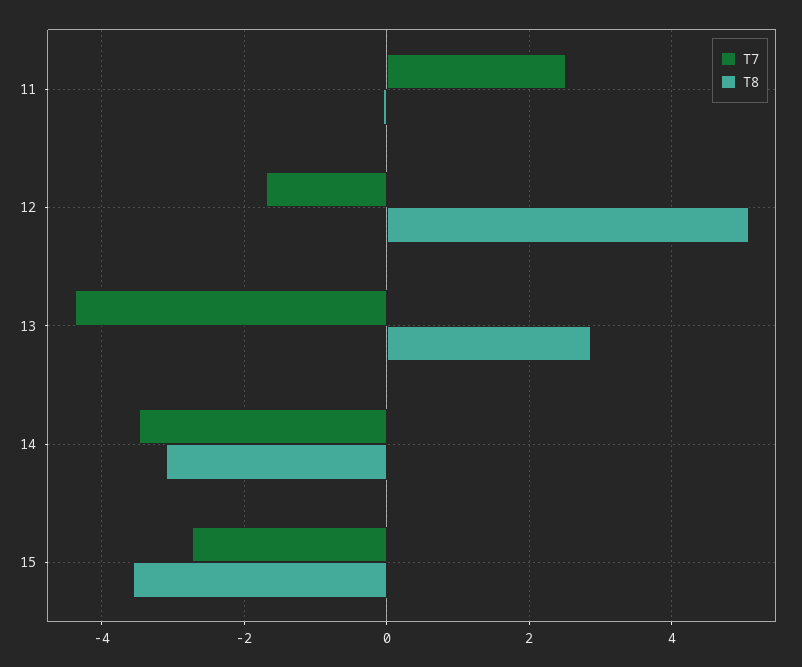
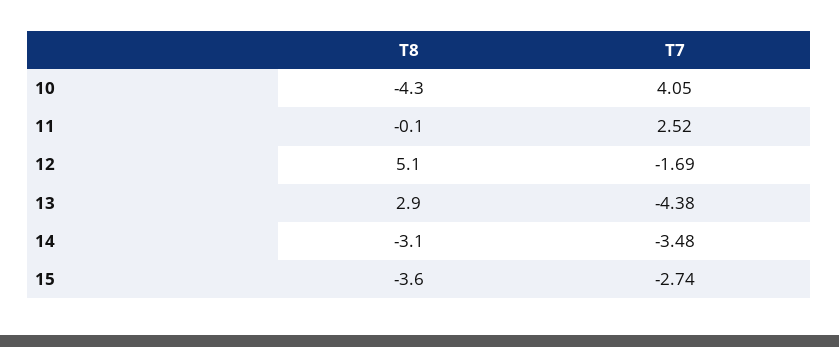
  {
    "T7": {
      "11": 2.52,
      "12": -1.69,
      "13": -4.38,
      "14": -3.48,
-     "15": -2.74
+     "15": -2.74,
+     "10": 4.05
    },
    "T8": {
      "11": -0.1,
      "12": 5.1,
      "13": 2.9,
      "14": -3.1,
-     "15": -3.6
+     "15": -3.6,
+     "10": -4.3
    }
  }

